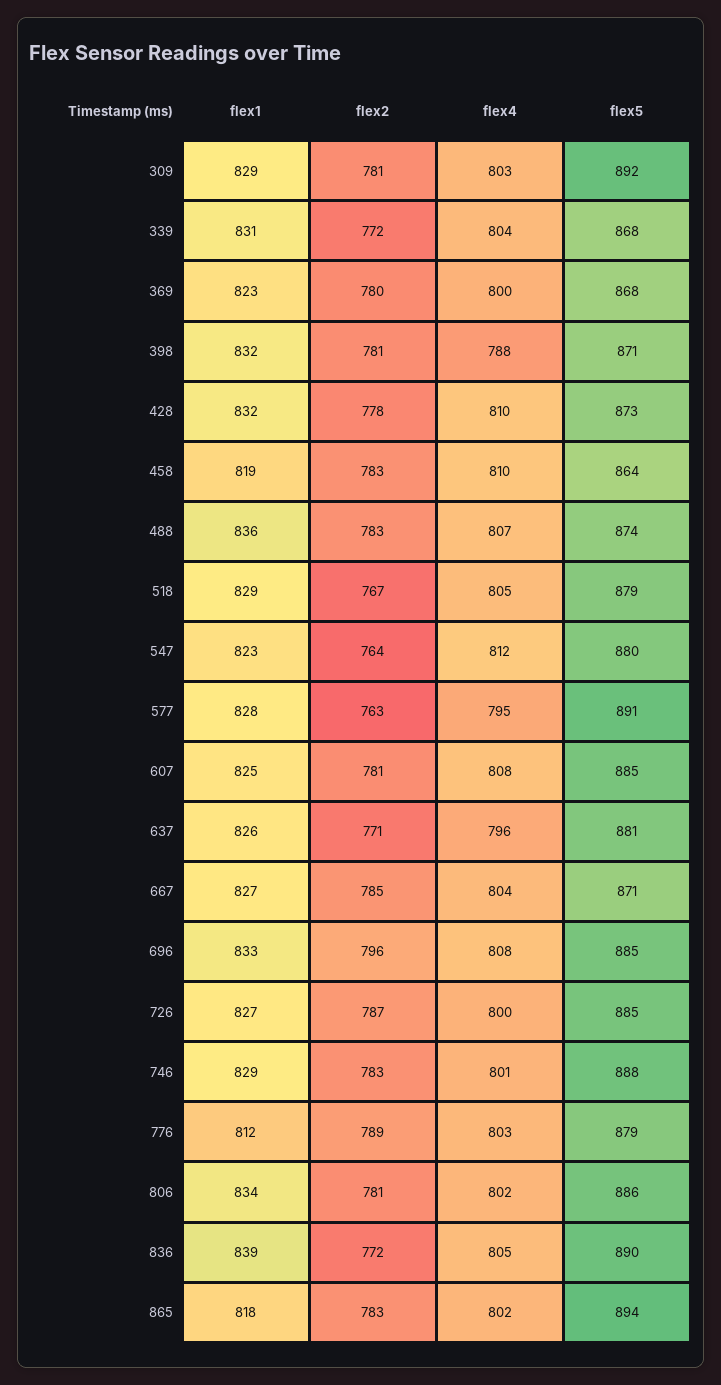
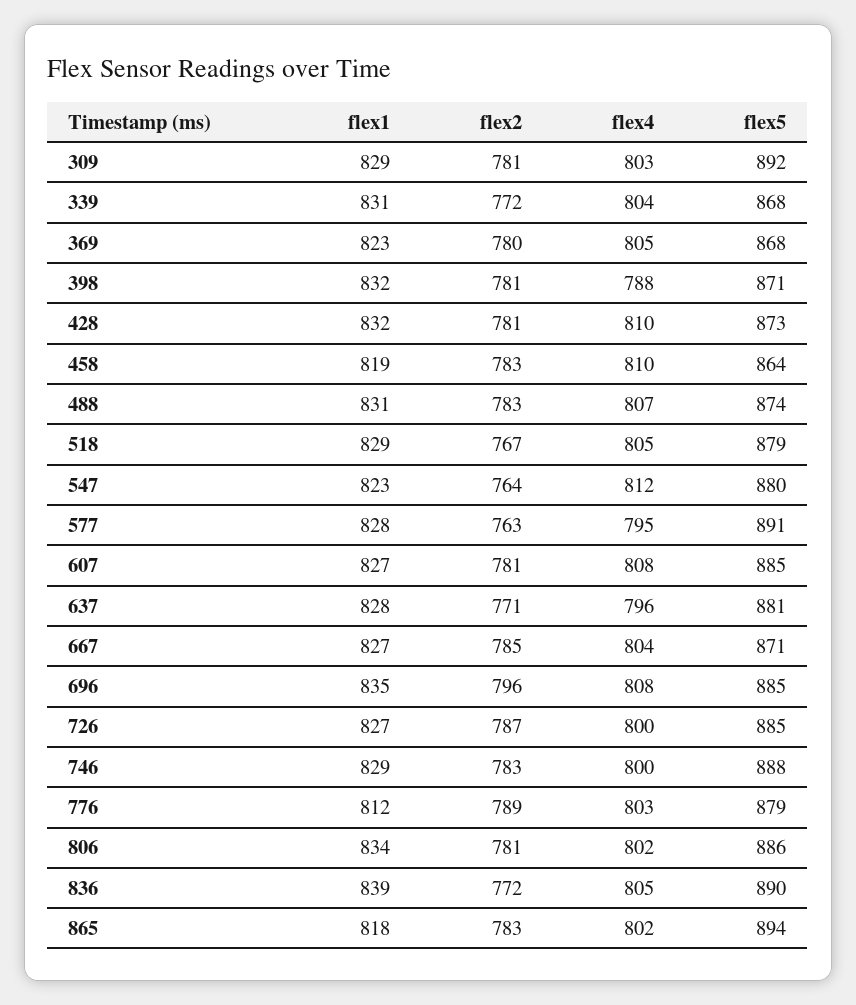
  {
    "flex1": {
      "309": 829,
      "339": 831,
      "369": 823,
      "398": 832,
      "428": 832,
      "458": 819,
-     "488": 836,
+     "488": 831,
      "518": 829,
      "547": 823,
      "577": 828,
-     "607": 825,
+     "607": 827,
-     "637": 826,
+     "637": 828,
      "667": 827,
-     "696": 833,
+     "696": 835,
      "726": 827,
      "746": 829,
      "776": 812,
      "806": 834,
      "836": 839,
      "865": 818
    },
    "flex2": {
      "309": 781,
      "339": 772,
      "369": 780,
      "398": 781,
-     "428": 778,
+     "428": 781,
      "458": 783,
      "488": 783,
      "518": 767,
      "547": 764,
      "577": 763,
      "607": 781,
      "637": 771,
      "667": 785,
      "696": 796,
      "726": 787,
      "746": 783,
      "776": 789,
      "806": 781,
      "836": 772,
      "865": 783
    },
    "flex4": {
      "309": 803,
      "339": 804,
-     "369": 800,
+     "369": 805,
      "398": 788,
      "428": 810,
      "458": 810,
      "488": 807,
      "518": 805,
      "547": 812,
      "577": 795,
      "607": 808,
      "637": 796,
      "667": 804,
      "696": 808,
      "726": 800,
-     "746": 801,
+     "746": 800,
      "776": 803,
      "806": 802,
      "836": 805,
      "865": 802
    },
    "flex5": {
      "309": 892,
      "339": 868,
      "369": 868,
      "398": 871,
      "428": 873,
      "458": 864,
      "488": 874,
      "518": 879,
      "547": 880,
      "577": 891,
      "607": 885,
      "637": 881,
      "667": 871,
      "696": 885,
      "726": 885,
      "746": 888,
      "776": 879,
      "806": 886,
      "836": 890,
      "865": 894
    }
  }

